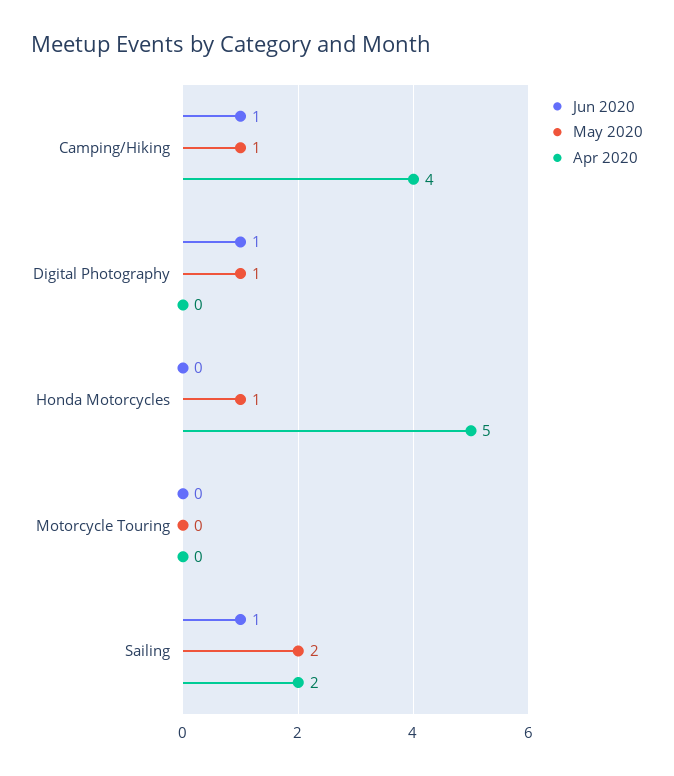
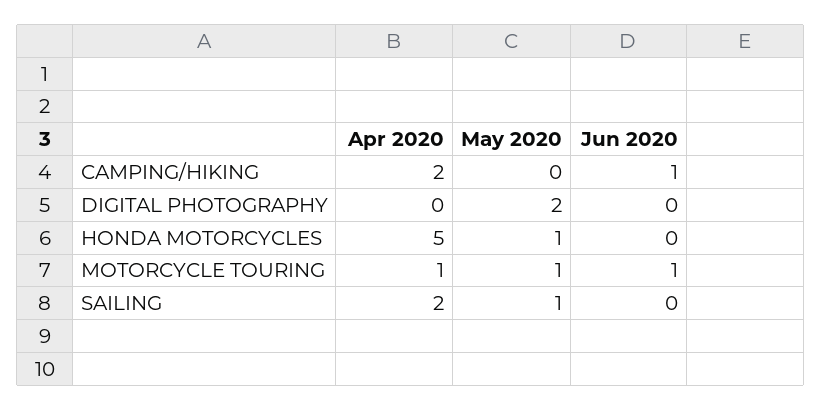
  {
    "Jun 2020": {
      "Camping/Hiking": 1,
-     "Digital Photography": 1,
+     "Digital Photography": 0,
      "Honda Motorcycles": 0,
-     "Motorcycle Touring": 0,
+     "Motorcycle Touring": 1,
-     "Sailing": 1
+     "Sailing": 0
    },
    "May 2020": {
-     "Camping/Hiking": 1,
+     "Camping/Hiking": 0,
-     "Digital Photography": 1,
+     "Digital Photography": 2,
      "Honda Motorcycles": 1,
-     "Motorcycle Touring": 0,
+     "Motorcycle Touring": 1,
-     "Sailing": 2
+     "Sailing": 1
    },
    "Apr 2020": {
-     "Camping/Hiking": 4,
+     "Camping/Hiking": 2,
      "Digital Photography": 0,
      "Honda Motorcycles": 5,
-     "Motorcycle Touring": 0,
+     "Motorcycle Touring": 1,
      "Sailing": 2
    }
  }

